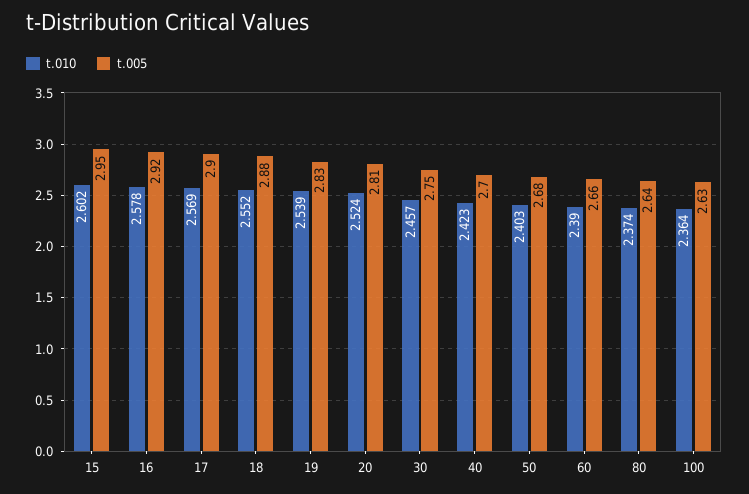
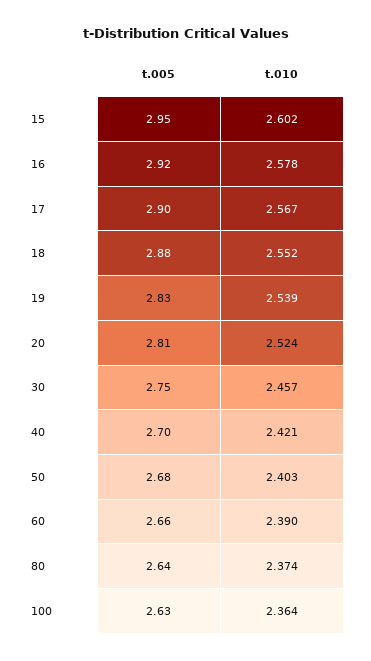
  {
    "t.010": {
      "15": 2.602,
      "16": 2.578,
-     "17": 2.569,
+     "17": 2.567,
      "18": 2.552,
      "19": 2.539,
      "20": 2.524,
      "30": 2.457,
-     "40": 2.423,
+     "40": 2.421,
      "50": 2.403,
      "60": 2.39,
      "80": 2.374,
      "100": 2.364
    },
    "t.005": {
      "15": 2.95,
      "16": 2.92,
      "17": 2.9,
      "18": 2.88,
      "19": 2.83,
      "20": 2.81,
      "30": 2.75,
      "40": 2.7,
      "50": 2.68,
      "60": 2.66,
      "80": 2.64,
      "100": 2.63
    }
  }

